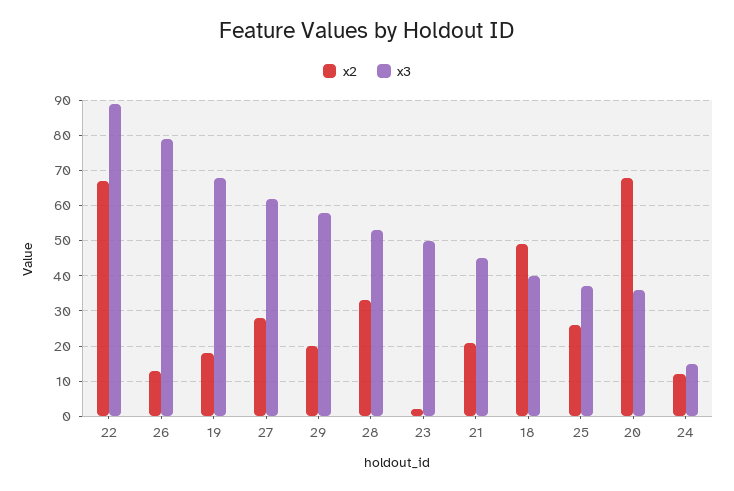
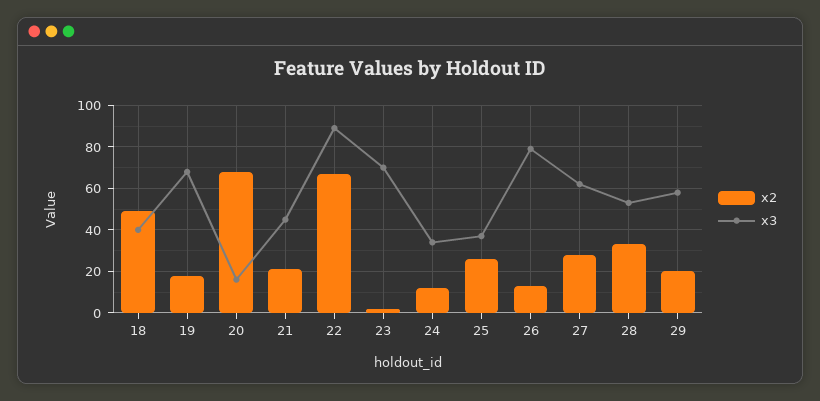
  {
    "x2": {
      "22": 65,
      "26": 15,
      "19": 20,
      "27": 30,
      "29": 20,
      "28": 35,
      "23": 0,
      "21": 20,
      "18": 50,
      "25": 25,
      "20": 70,
      "24": 10
    },
    "x3": {
      "22": 90,
      "26": 80,
      "19": 70,
      "27": 60,
      "29": 60,
      "28": 55,
-     "23": 50,
+     "23": 70,
      "21": 45,
      "18": 40,
      "25": 35,
-     "20": 35,
+     "20": 15,
-     "24": 15
+     "24": 35
    }
  }

